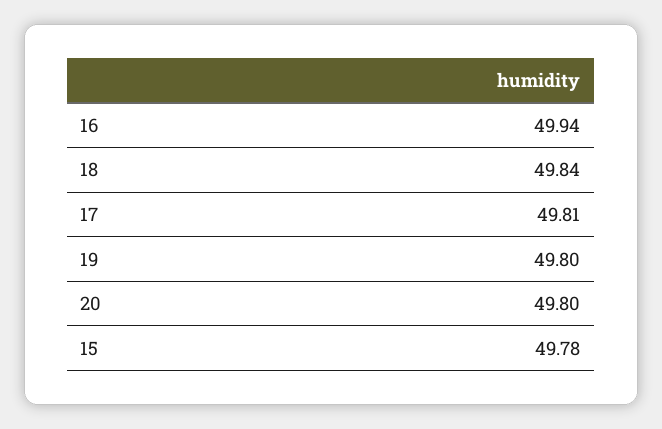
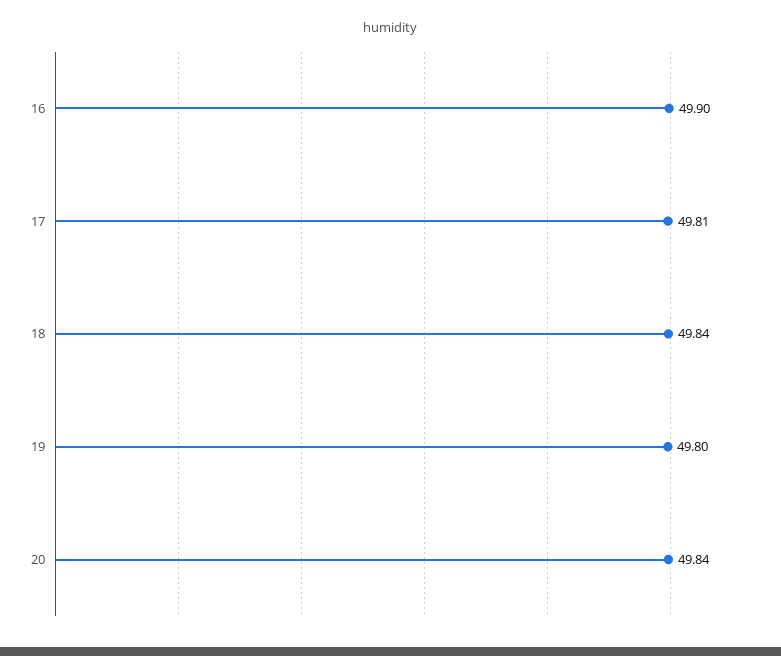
  {
-   "16": 49.94,
+   "16": 49.9,
    "18": 49.84,
    "17": 49.81,
    "19": 49.8,
-   "20": 49.8,
+   "20": 49.84
-   "15": 49.78
  }

